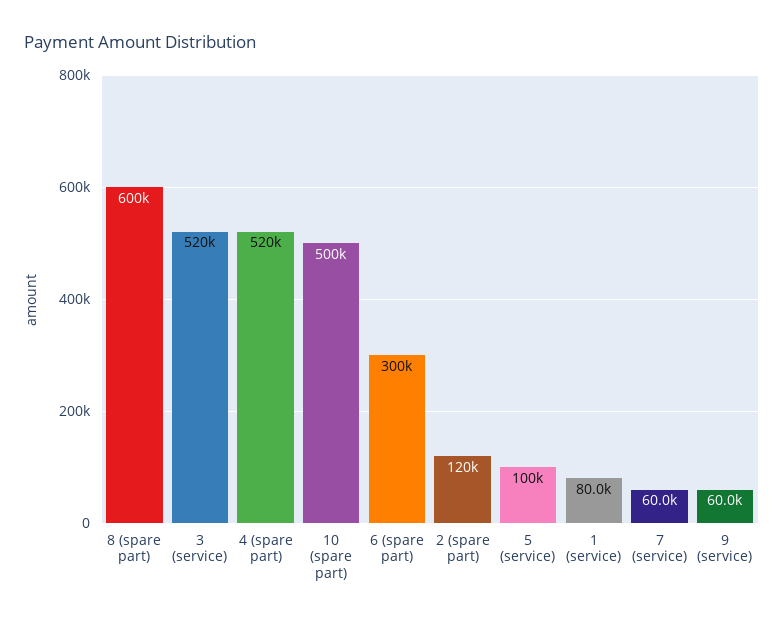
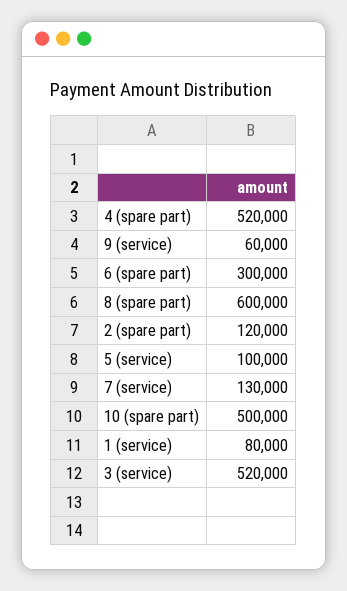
  {
    "8 (spare part)": 600000,
    "3 (service)": 520000,
    "4 (spare part)": 520000,
    "10 (spare part)": 500000,
    "6 (spare part)": 300000,
    "2 (spare part)": 120000,
    "5 (service)": 100000,
    "1 (service)": 80000,
-   "7 (service)": 60000,
+   "7 (service)": 130000,
    "9 (service)": 60000
  }

